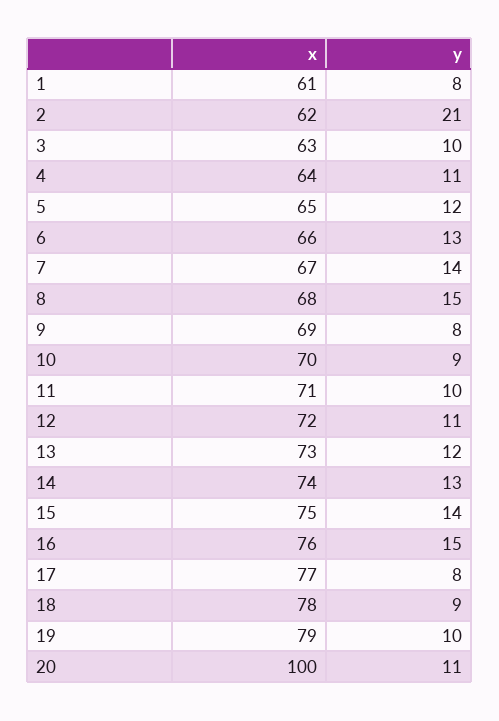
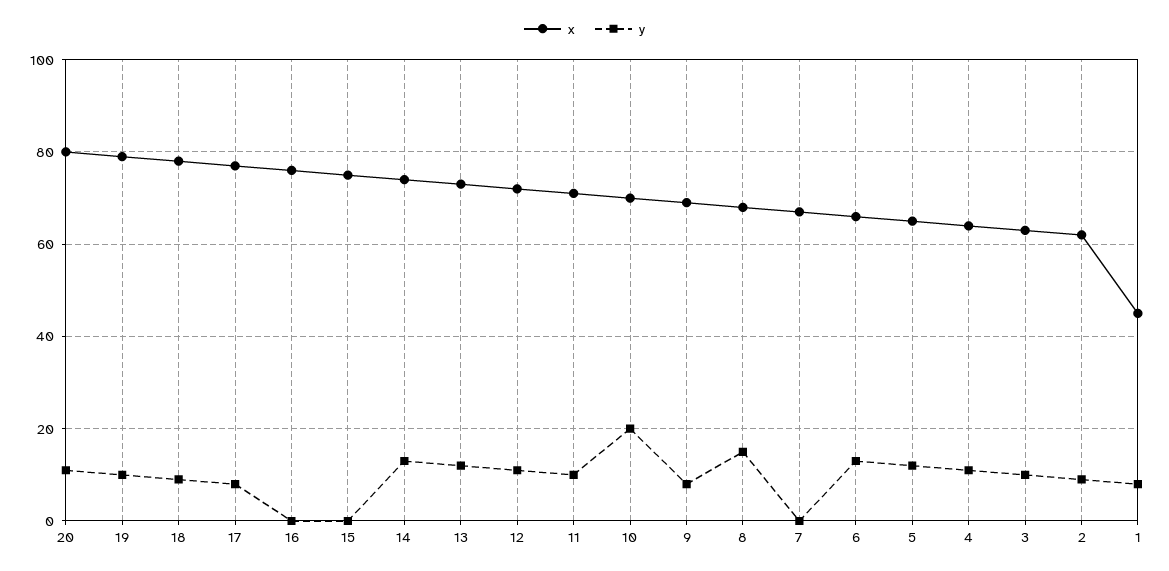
  {
    "x": {
-     "1": 61,
+     "1": 45,
      "2": 62,
      "3": 63,
      "4": 64,
      "5": 65,
      "6": 66,
      "7": 67,
      "8": 68,
      "9": 69,
      "10": 70,
      "11": 71,
      "12": 72,
      "13": 73,
      "14": 74,
      "15": 75,
      "16": 76,
      "17": 77,
      "18": 78,
      "19": 79,
-     "20": 100
+     "20": 80
    },
    "y": {
      "1": 8,
-     "2": 21,
+     "2": 10,
      "3": 10,
      "4": 11,
      "5": 12,
      "6": 13,
-     "7": 14,
+     "7": 0,
      "8": 15,
      "9": 8,
-     "10": 9,
+     "10": 20,
      "11": 10,
      "12": 11,
      "13": 12,
      "14": 13,
-     "15": 14,
+     "15": 0,
-     "16": 15,
+     "16": 0,
      "17": 8,
      "18": 9,
      "19": 10,
      "20": 11
    }
  }

